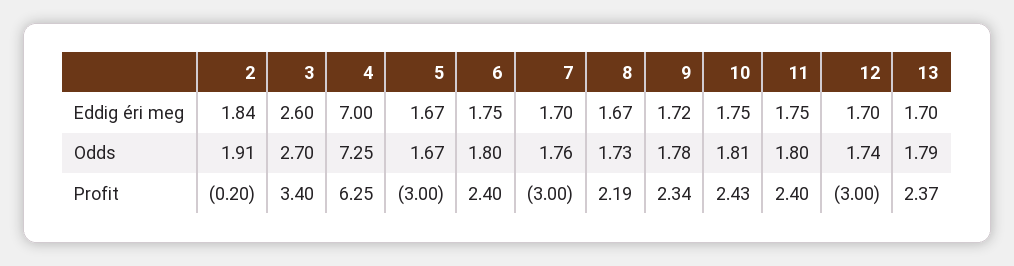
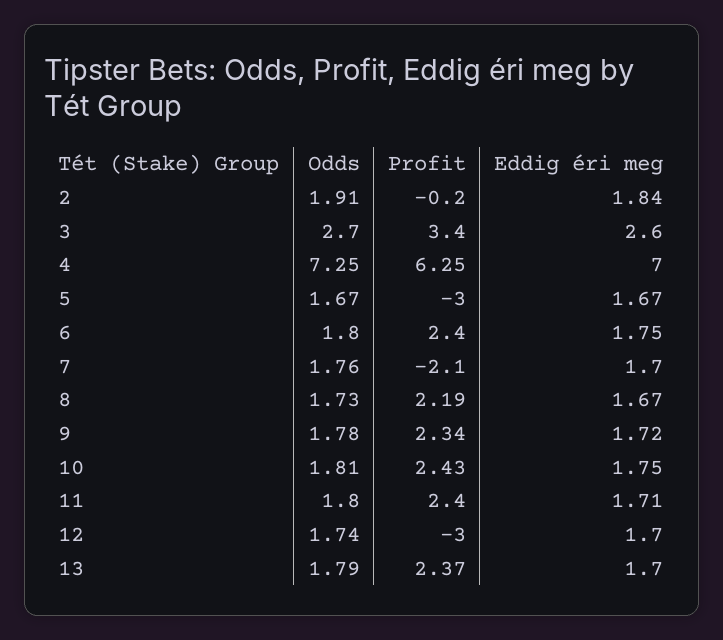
  {
    "2": {
      "Eddig éri meg": 1.84,
      "Odds": 1.91,
      "Profit": -0.2
    },
    "3": {
      "Eddig éri meg": 2.6,
      "Odds": 2.7,
      "Profit": 3.4
    },
    "4": {
      "Eddig éri meg": 7,
      "Odds": 7.25,
      "Profit": 6.25
    },
    "5": {
      "Eddig éri meg": 1.67,
      "Odds": 1.67,
      "Profit": -3
    },
    "6": {
      "Eddig éri meg": 1.75,
      "Odds": 1.8,
      "Profit": 2.4
    },
    "7": {
      "Eddig éri meg": 1.7,
      "Odds": 1.76,
-     "Profit": -3
+     "Profit": -2.1
    },
    "8": {
      "Eddig éri meg": 1.67,
      "Odds": 1.73,
      "Profit": 2.19
    },
    "9": {
      "Eddig éri meg": 1.72,
      "Odds": 1.78,
      "Profit": 2.34
    },
    "10": {
      "Eddig éri meg": 1.75,
      "Odds": 1.81,
      "Profit": 2.43
    },
    "11": {
-     "Eddig éri meg": 1.75,
+     "Eddig éri meg": 1.71,
      "Odds": 1.8,
      "Profit": 2.4
    },
    "12": {
      "Eddig éri meg": 1.7,
      "Odds": 1.74,
      "Profit": -3
    },
    "13": {
      "Eddig éri meg": 1.7,
      "Odds": 1.79,
      "Profit": 2.37
    }
  }

